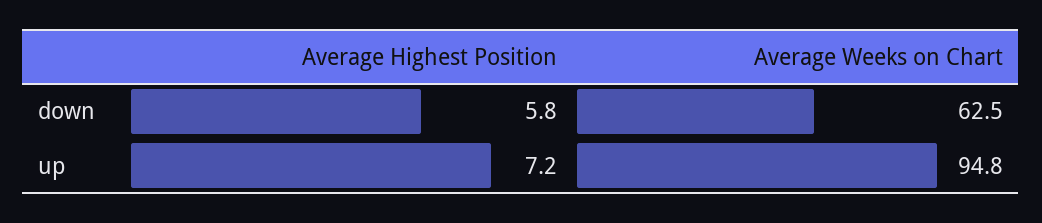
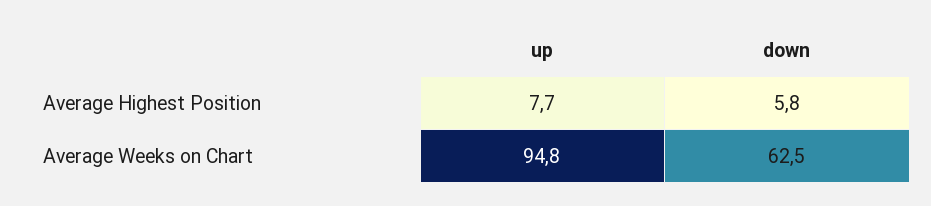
  {
    "Average Highest Position": {
      "down": 5.8,
-     "up": 7.2
+     "up": 7.7
    },
    "Average Weeks on Chart": {
      "down": 62.5,
      "up": 94.8
    }
  }

